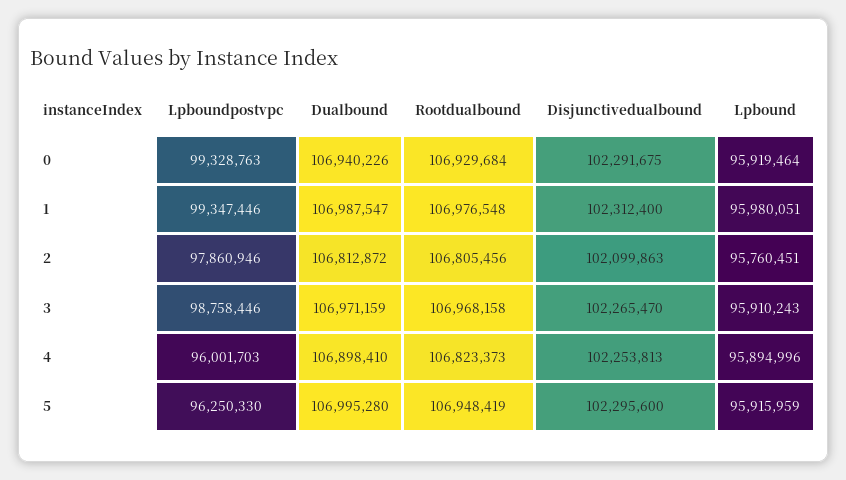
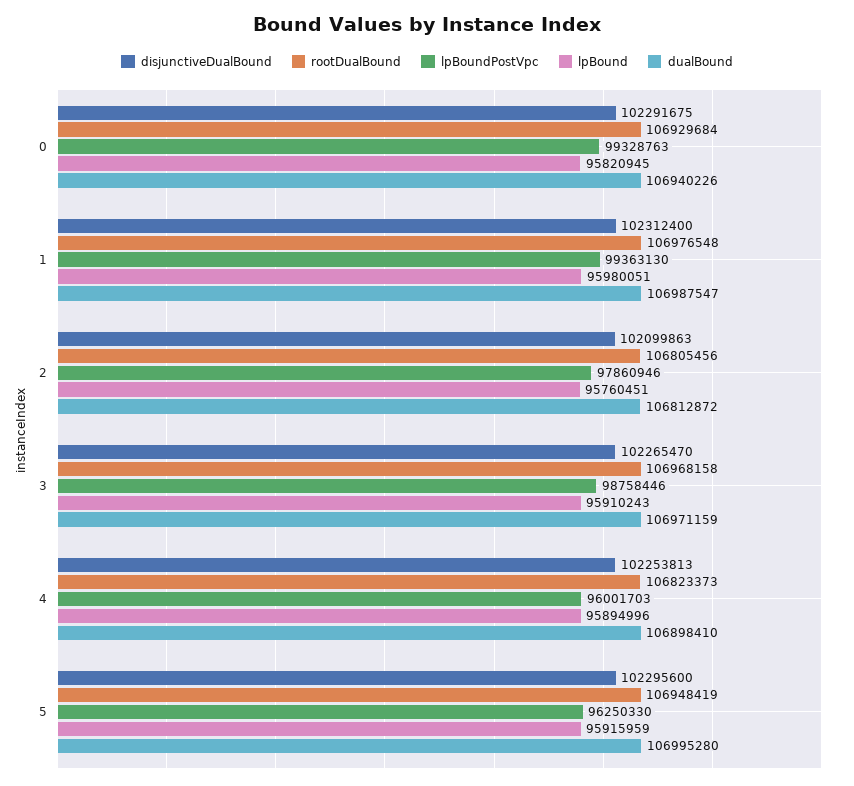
  {
    "Lpboundpostvpc": {
      "0": 99328763,
-     "1": 99347446,
+     "1": 99363130,
      "2": 97860946,
      "3": 98758446,
      "4": 96001703,
      "5": 96250330
    },
    "Dualbound": {
      "0": 106940226,
      "1": 106987547,
      "2": 106812872,
      "3": 106971159,
      "4": 106898410,
      "5": 106995280
    },
    "Rootdualbound": {
      "0": 106929684,
      "1": 106976548,
      "2": 106805456,
      "3": 106968158,
      "4": 106823373,
      "5": 106948419
    },
    "Disjunctivedualbound": {
      "0": 102291675,
      "1": 102312400,
      "2": 102099863,
      "3": 102265470,
      "4": 102253813,
      "5": 102295600
    },
    "Lpbound": {
-     "0": 95919464,
+     "0": 95820945,
      "1": 95980051,
      "2": 95760451,
      "3": 95910243,
      "4": 95894996,
      "5": 95915959
    }
  }

